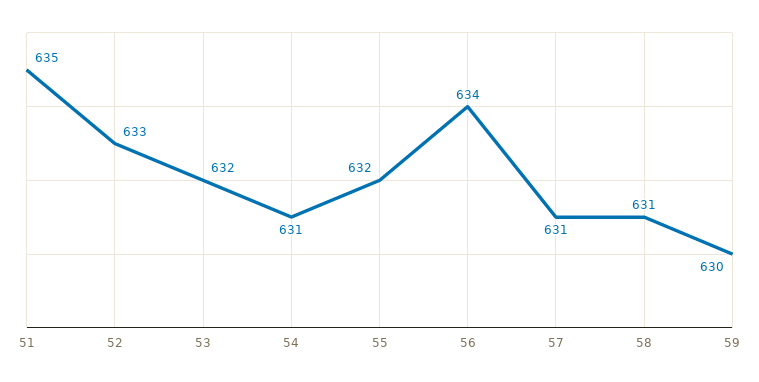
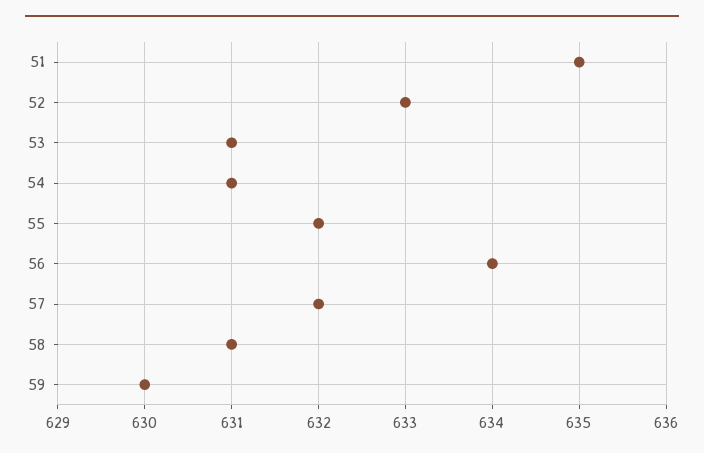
  {
    "51": 635,
    "52": 633,
-   "53": 632,
+   "53": 631,
    "54": 631,
    "55": 632,
    "56": 634,
-   "57": 631,
+   "57": 632,
    "58": 631,
    "59": 630
  }

